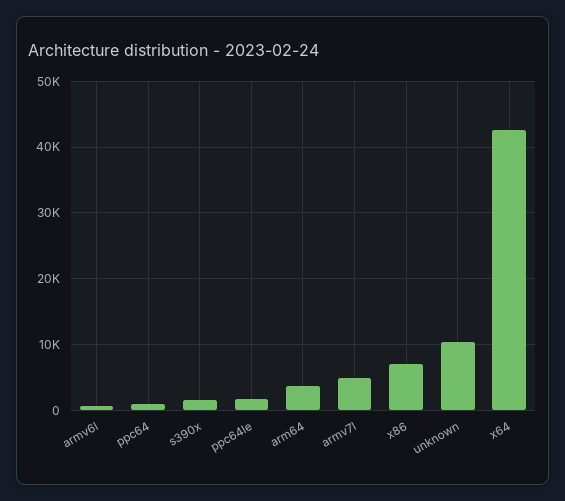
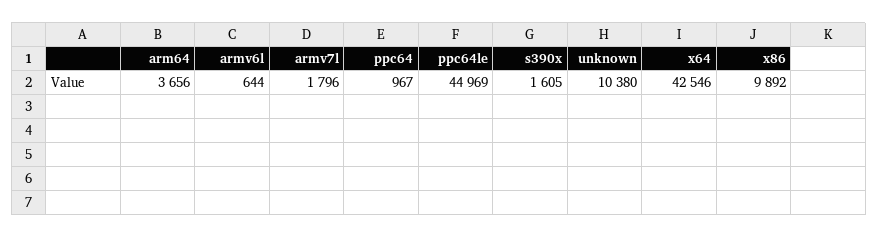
  {
    "armv6l": 644,
    "ppc64": 967,
    "s390x": 1605,
-   "ppc64le": 2000,
+   "ppc64le": 44969,
    "arm64": 3656,
-   "armv7l": 5000,
+   "armv7l": 1796,
-   "x86": 7000,
+   "x86": 9892,
    "unknown": 10380,
    "x64": 42546
  }

